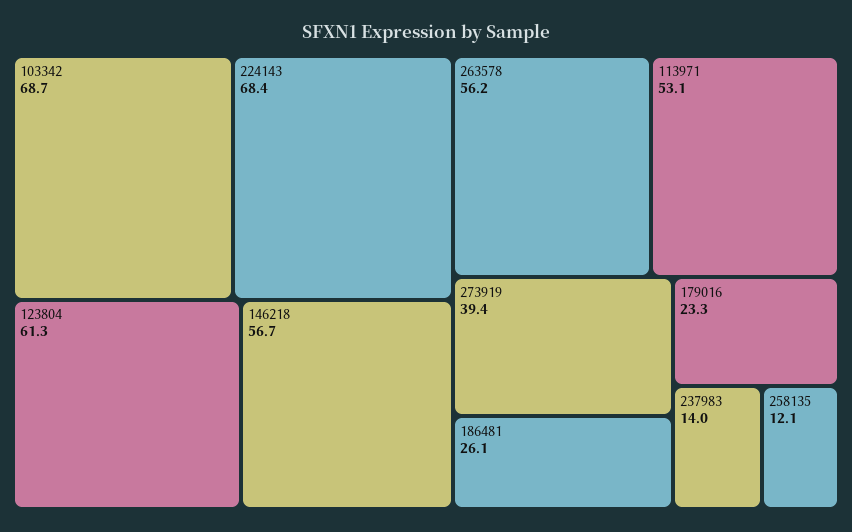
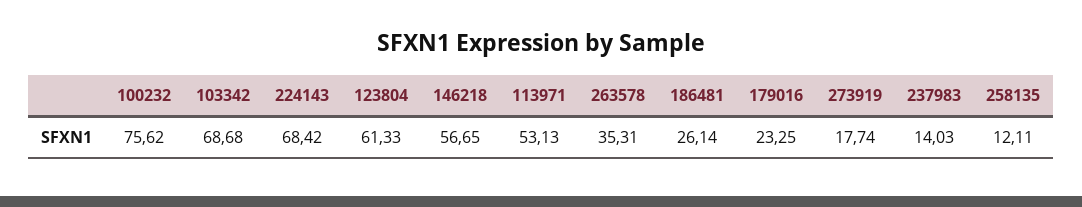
  {
    "103342": 68.68,
    "224143": 68.42,
    "123804": 61.33,
    "146218": 56.65,
-   "263578": 56.2,
+   "263578": 35.31,
    "113971": 53.13,
-   "273919": 39.4,
+   "273919": 17.74,
    "186481": 26.14,
    "179016": 23.25,
    "237983": 14.03,
-   "258135": 12.11
+   "258135": 12.11,
+   "100232": 75.62
  }

